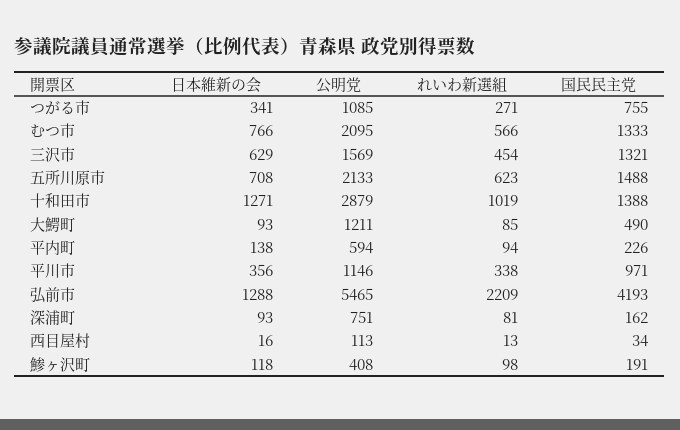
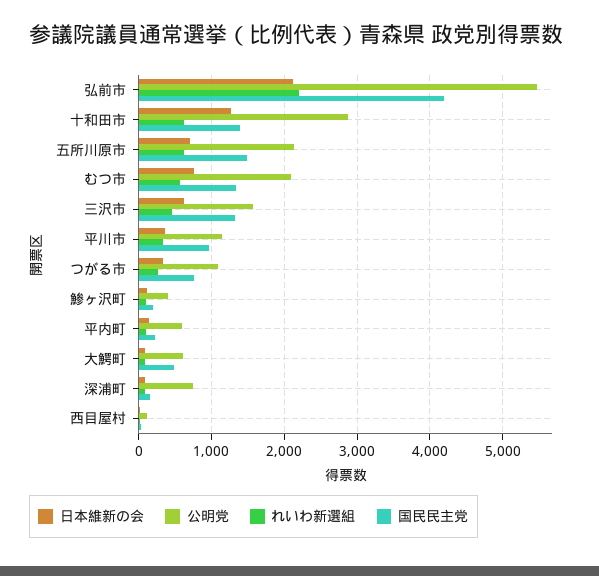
  {
    "日本維新の会": {
      "つがる市": 341,
      "むつ市": 766,
      "三沢市": 629,
      "五所川原市": 708,
      "十和田市": 1271,
      "大鰐町": 93,
      "平内町": 138,
      "平川市": 356,
-     "弘前市": 1288,
+     "弘前市": 2100,
      "深浦町": 93,
      "西目屋村": 16,
      "鯵ヶ沢町": 118
    },
    "公明党": {
      "つがる市": 1085,
      "むつ市": 2095,
      "三沢市": 1569,
      "五所川原市": 2133,
      "十和田市": 2879,
-     "大鰐町": 1211,
+     "大鰐町": 600,
      "平内町": 594,
      "平川市": 1146,
      "弘前市": 5465,
      "深浦町": 751,
      "西目屋村": 113,
      "鯵ヶ沢町": 408
    },
    "れいわ新選組": {
      "つがる市": 271,
      "むつ市": 566,
      "三沢市": 454,
      "五所川原市": 623,
-     "十和田市": 1019,
+     "十和田市": 600,
      "大鰐町": 85,
      "平内町": 94,
      "平川市": 338,
      "弘前市": 2209,
      "深浦町": 81,
      "西目屋村": 13,
      "鯵ヶ沢町": 98
    },
    "国民民主党": {
      "つがる市": 755,
      "むつ市": 1333,
      "三沢市": 1321,
      "五所川原市": 1488,
      "十和田市": 1388,
      "大鰐町": 490,
      "平内町": 226,
      "平川市": 971,
      "弘前市": 4193,
      "深浦町": 162,
      "西目屋村": 34,
      "鯵ヶ沢町": 191
    }
  }

